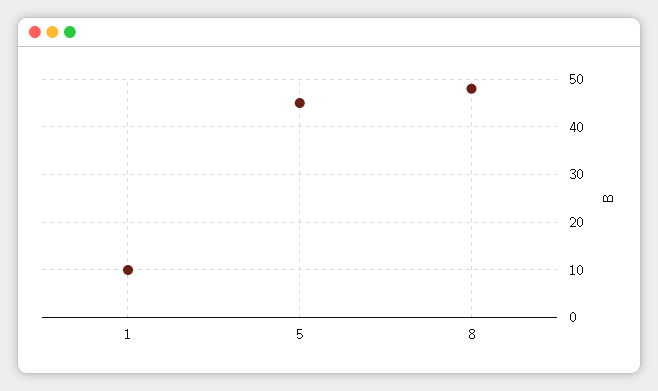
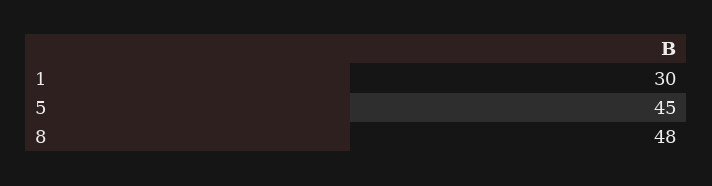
  {
-   "1": 10,
+   "1": 30,
    "5": 45,
    "8": 48
  }

